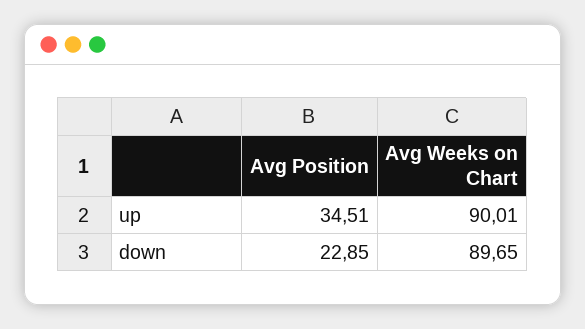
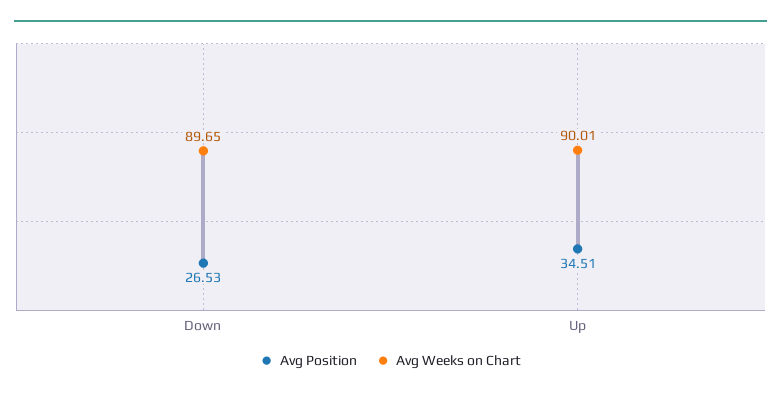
  {
    "Avg Position": {
      "up": 34.51,
-     "down": 22.85
+     "down": 26.53
    },
    "Avg Weeks on Chart": {
      "up": 90.01,
      "down": 89.65
    }
  }

